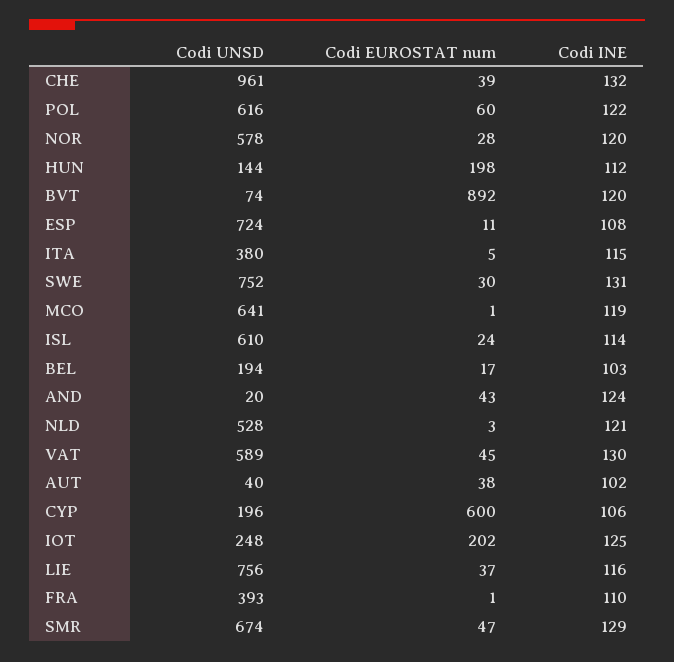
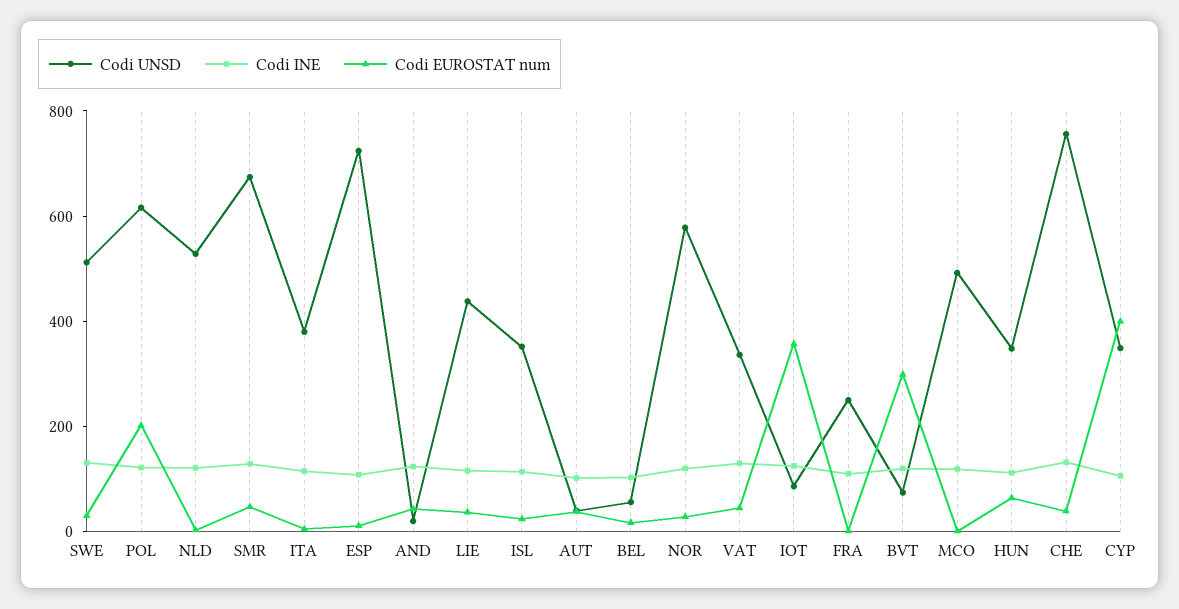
  {
    "Codi UNSD": {
-     "CHE": 961,
+     "CHE": 750,
      "POL": 616,
      "NOR": 578,
-     "HUN": 144,
+     "HUN": 350,
      "BVT": 74,
      "ESP": 724,
      "ITA": 380,
-     "SWE": 752,
+     "SWE": 500,
-     "MCO": 641,
+     "MCO": 500,
-     "ISL": 610,
+     "ISL": 350,
-     "BEL": 194,
+     "BEL": 50,
      "AND": 20,
      "NLD": 528,
-     "VAT": 589,
+     "VAT": 350,
      "AUT": 40,
-     "CYP": 196,
+     "CYP": 350,
-     "IOT": 248,
+     "IOT": 100,
-     "LIE": 756,
+     "LIE": 450,
-     "FRA": 393,
+     "FRA": 250,
      "SMR": 674
    },
    "Codi EUROSTAT num": {
      "CHE": 39,
-     "POL": 60,
+     "POL": 200,
      "NOR": 28,
-     "HUN": 198,
+     "HUN": 50,
-     "BVT": 892,
+     "BVT": 300,
      "ESP": 11,
      "ITA": 5,
      "SWE": 30,
      "MCO": 1,
      "ISL": 24,
      "BEL": 17,
      "AND": 43,
      "NLD": 3,
      "VAT": 45,
      "AUT": 38,
-     "CYP": 600,
+     "CYP": 400,
-     "IOT": 202,
+     "IOT": 350,
      "LIE": 37,
      "FRA": 1,
      "SMR": 47
    },
    "Codi INE": {
      "CHE": 132,
      "POL": 122,
      "NOR": 120,
      "HUN": 112,
      "BVT": 120,
      "ESP": 108,
      "ITA": 115,
      "SWE": 131,
      "MCO": 119,
      "ISL": 114,
      "BEL": 103,
      "AND": 124,
      "NLD": 121,
      "VAT": 130,
      "AUT": 102,
      "CYP": 106,
      "IOT": 125,
      "LIE": 116,
      "FRA": 110,
      "SMR": 129
    }
  }

